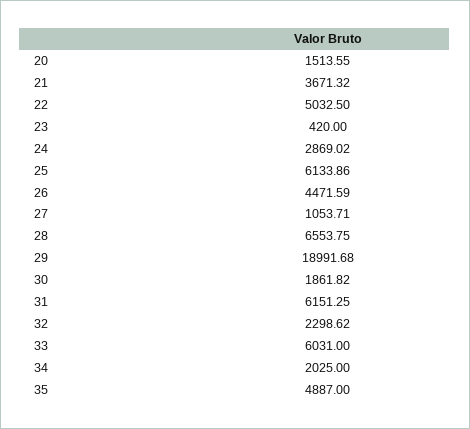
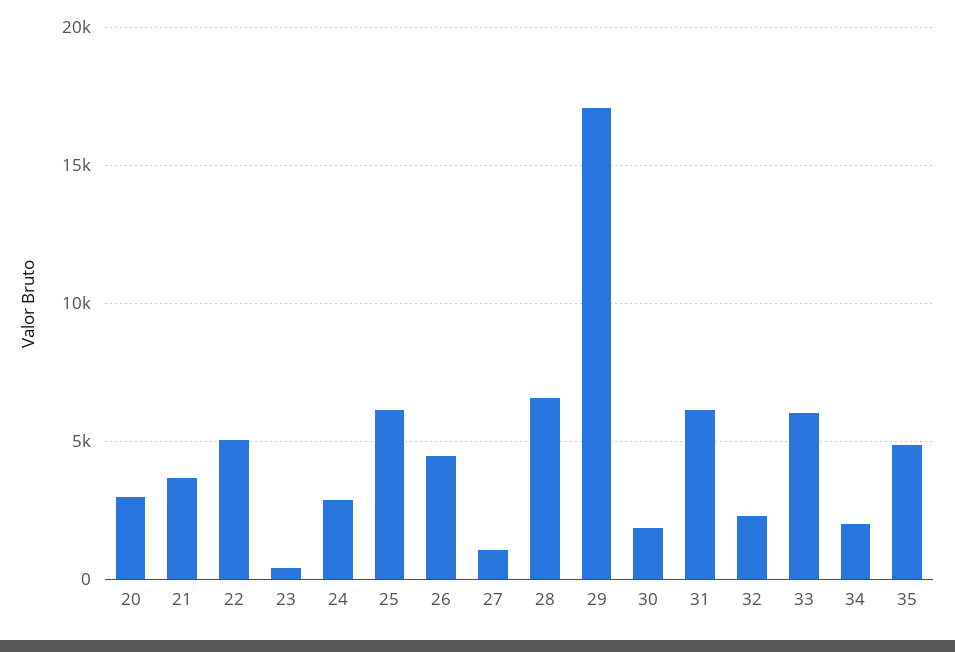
  {
-   "20": 1513.55,
+   "20": 3000,
    "21": 3671.32,
    "22": 5032.5,
    "23": 420,
    "24": 2869.02,
    "25": 6133.86,
    "26": 4471.59,
    "27": 1053.71,
    "28": 6553.75,
-   "29": 18991.68,
+   "29": 17000,
    "30": 1861.82,
    "31": 6151.25,
    "32": 2298.62,
    "33": 6031,
    "34": 2025,
    "35": 4887
  }

